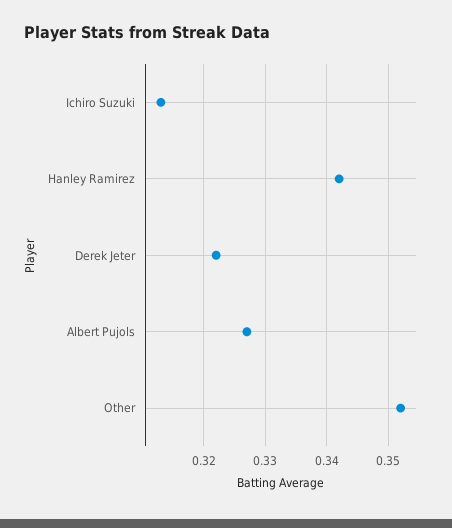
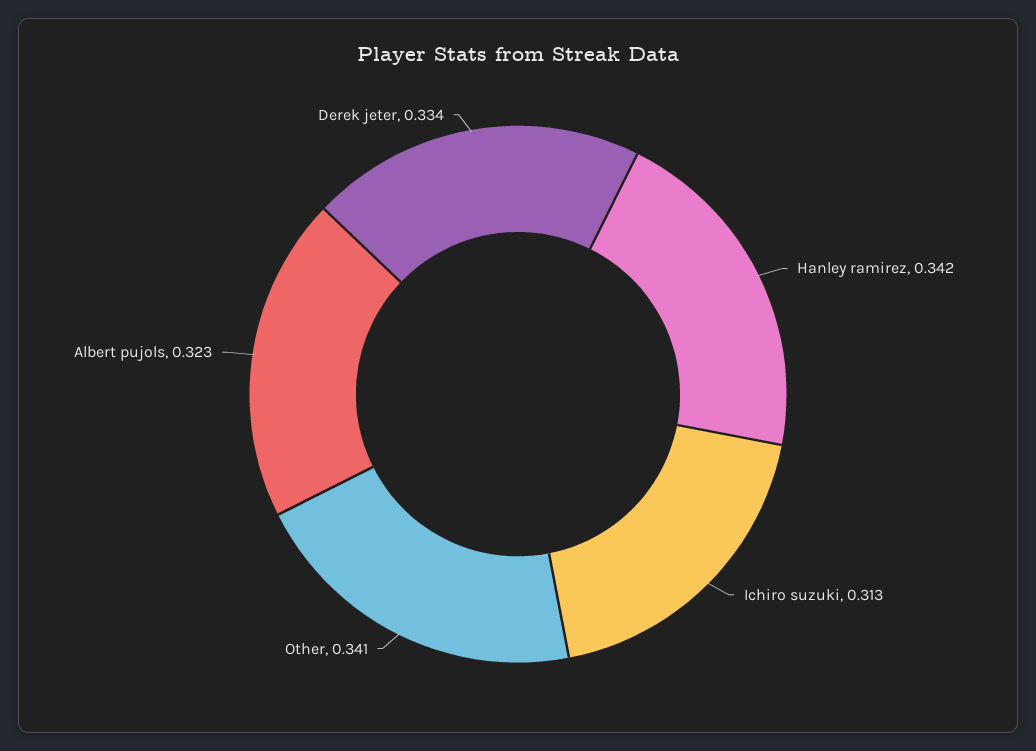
  {
    "Ichiro Suzuki": 0.313,
    "Hanley Ramirez": 0.342,
-   "Derek Jeter": 0.322,
+   "Derek Jeter": 0.334,
-   "Albert Pujols": 0.327,
+   "Albert Pujols": 0.323,
-   "Other": 0.352
+   "Other": 0.341
  }

